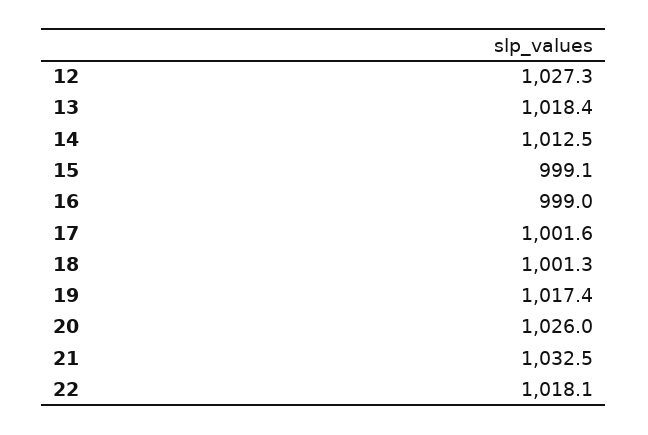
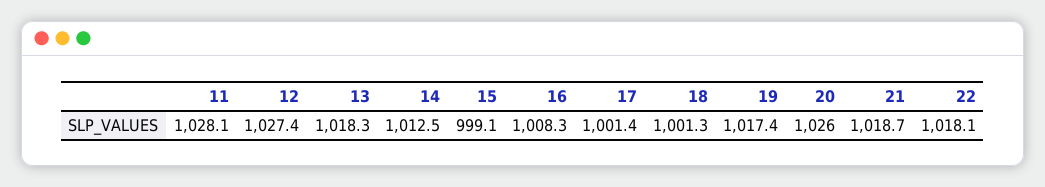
  {
-   "12": 1027.3,
+   "12": 1027.4,
-   "13": 1018.4,
+   "13": 1018.3,
    "14": 1012.5,
    "15": 999.1,
-   "16": 999,
+   "16": 1008.3,
-   "17": 1001.6,
+   "17": 1001.4,
    "18": 1001.3,
    "19": 1017.4,
    "20": 1026,
-   "21": 1032.5,
+   "21": 1018.7,
-   "22": 1018.1
+   "22": 1018.1,
+   "11": 1028.1
  }

